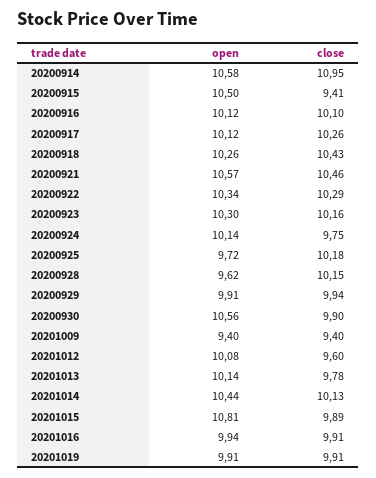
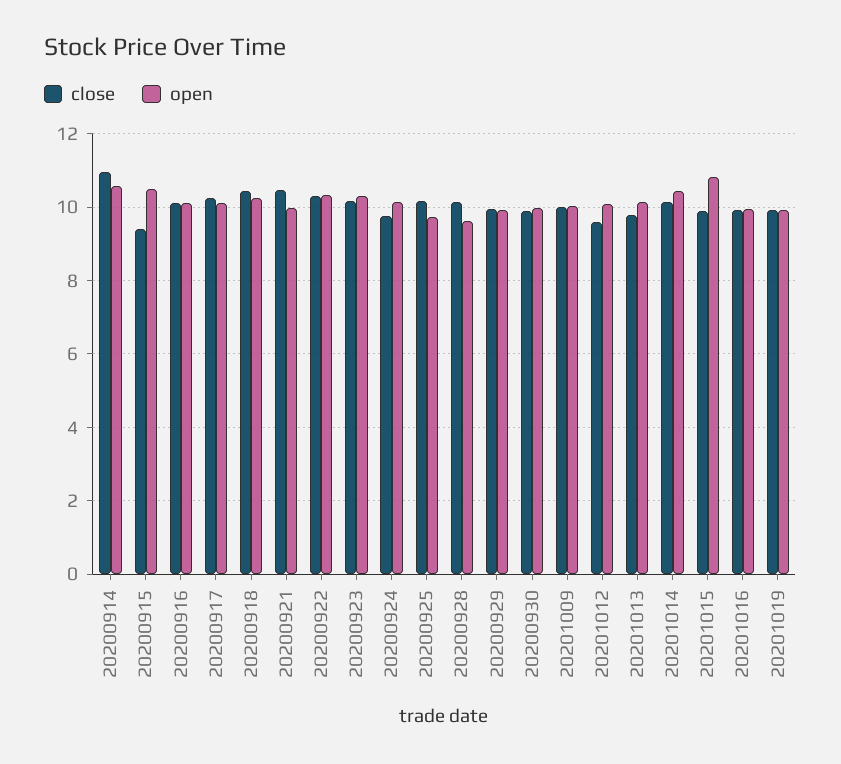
  {
    "open": {
      "20200914": 10.58,
      "20200915": 10.5,
      "20200916": 10.12,
      "20200917": 10.12,
      "20200918": 10.26,
-     "20200921": 10.57,
+     "20200921": 10,
      "20200922": 10.34,
      "20200923": 10.3,
      "20200924": 10.14,
      "20200925": 9.72,
      "20200928": 9.62,
      "20200929": 9.91,
-     "20200930": 10.56,
+     "20200930": 10,
-     "20201009": 9.4,
+     "20201009": 10,
      "20201012": 10.08,
      "20201013": 10.14,
      "20201014": 10.44,
      "20201015": 10.81,
      "20201016": 9.94,
      "20201019": 9.91
    },
    "close": {
      "20200914": 10.95,
      "20200915": 9.41,
      "20200916": 10.1,
      "20200917": 10.26,
      "20200918": 10.43,
      "20200921": 10.46,
      "20200922": 10.29,
      "20200923": 10.16,
      "20200924": 9.75,
      "20200925": 10.18,
      "20200928": 10.15,
      "20200929": 9.94,
      "20200930": 9.9,
-     "20201009": 9.4,
+     "20201009": 10,
      "20201012": 9.6,
      "20201013": 9.78,
      "20201014": 10.13,
      "20201015": 9.89,
      "20201016": 9.91,
      "20201019": 9.91
    }
  }

